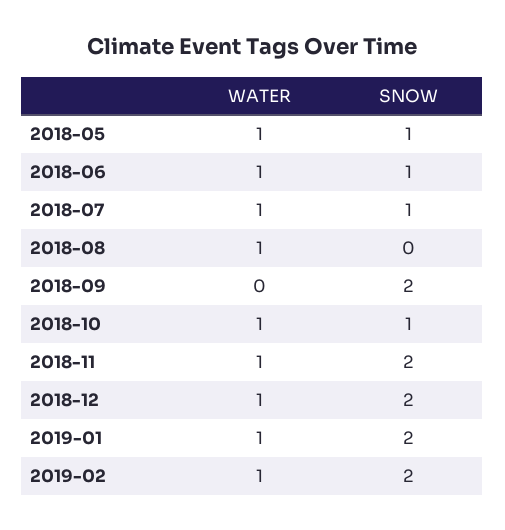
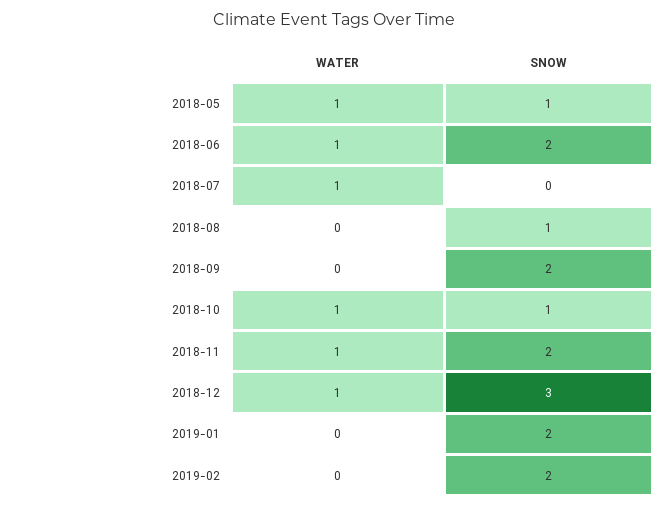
  {
    "WATER": {
      "2018-05": 1,
      "2018-06": 1,
      "2018-07": 1,
-     "2018-08": 1,
+     "2018-08": 0,
      "2018-09": 0,
      "2018-10": 1,
      "2018-11": 1,
      "2018-12": 1,
-     "2019-01": 1,
+     "2019-01": 0,
-     "2019-02": 1
+     "2019-02": 0
    },
    "SNOW": {
      "2018-05": 1,
-     "2018-06": 1,
+     "2018-06": 2,
-     "2018-07": 1,
+     "2018-07": 0,
-     "2018-08": 0,
+     "2018-08": 1,
      "2018-09": 2,
      "2018-10": 1,
      "2018-11": 2,
-     "2018-12": 2,
+     "2018-12": 3,
      "2019-01": 2,
      "2019-02": 2
    }
  }

